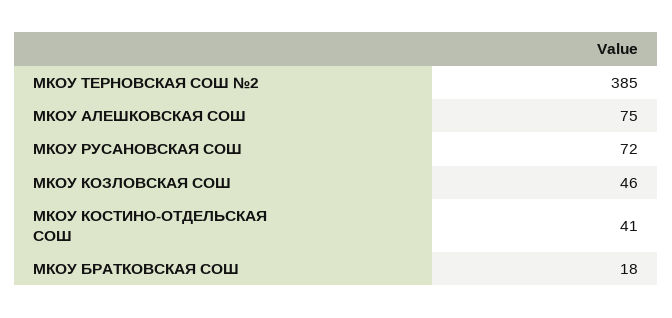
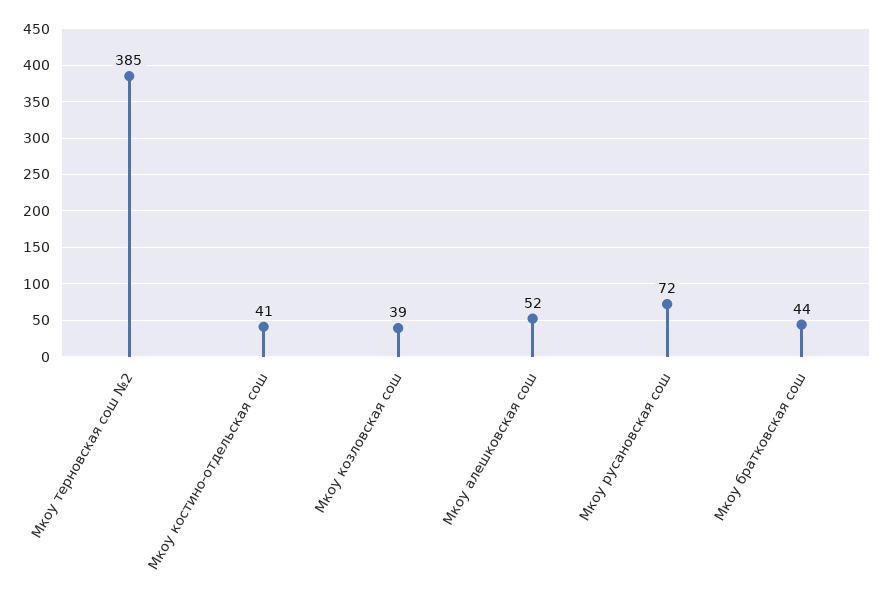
  {
    "МКОУ ТЕРНОВСКАЯ СОШ №2": 385,
-   "МКОУ АЛЕШКОВСКАЯ СОШ": 75,
+   "МКОУ АЛЕШКОВСКАЯ СОШ": 52,
    "МКОУ РУСАНОВСКАЯ СОШ": 72,
-   "МКОУ КОЗЛОВСКАЯ СОШ": 46,
+   "МКОУ КОЗЛОВСКАЯ СОШ": 39,
    "МКОУ КОСТИНО-ОТДЕЛЬСКАЯ СОШ": 41,
-   "МКОУ БРАТКОВСКАЯ СОШ": 18
+   "МКОУ БРАТКОВСКАЯ СОШ": 44
  }

